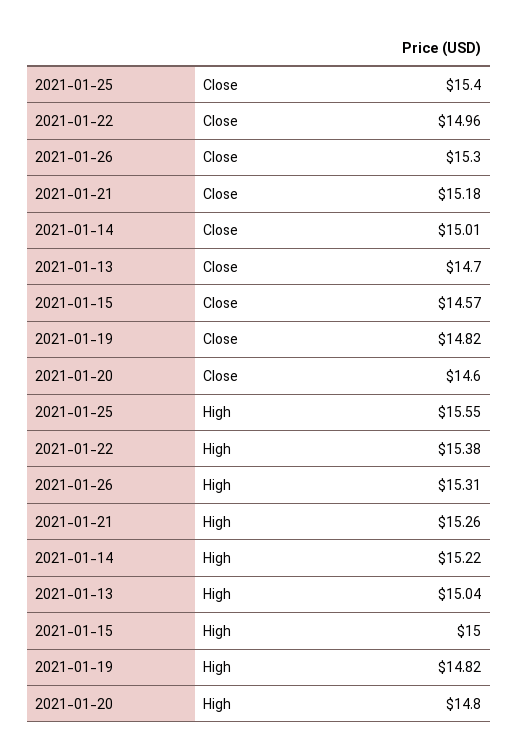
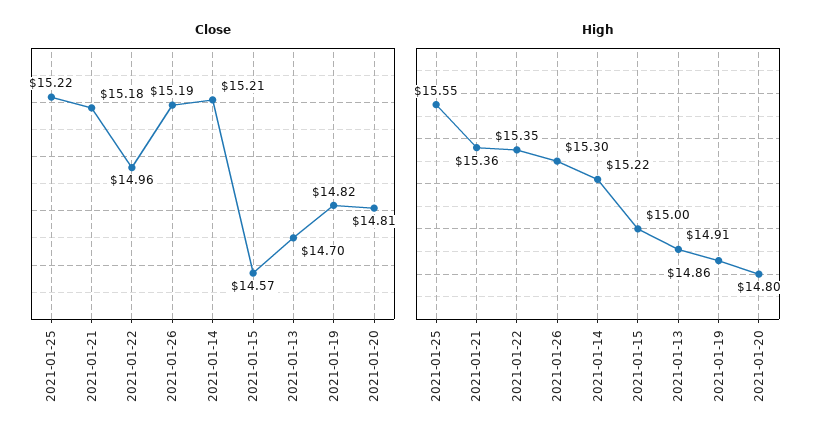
  {
    "Close": {
-     "2021-01-25": 15.4,
+     "2021-01-25": 15.22,
      "2021-01-22": 14.96,
-     "2021-01-26": 15.3,
+     "2021-01-26": 15.19,
      "2021-01-21": 15.18,
-     "2021-01-14": 15.01,
+     "2021-01-14": 15.21,
      "2021-01-13": 14.7,
      "2021-01-15": 14.57,
      "2021-01-19": 14.82,
-     "2021-01-20": 14.6
+     "2021-01-20": 14.81
    },
    "High": {
      "2021-01-25": 15.55,
-     "2021-01-22": 15.38,
+     "2021-01-22": 15.35,
-     "2021-01-26": 15.31,
+     "2021-01-26": 15.3,
-     "2021-01-21": 15.26,
+     "2021-01-21": 15.36,
      "2021-01-14": 15.22,
-     "2021-01-13": 15.04,
+     "2021-01-13": 14.91,
      "2021-01-15": 15,
-     "2021-01-19": 14.82,
+     "2021-01-19": 14.86,
      "2021-01-20": 14.8
    }
  }

